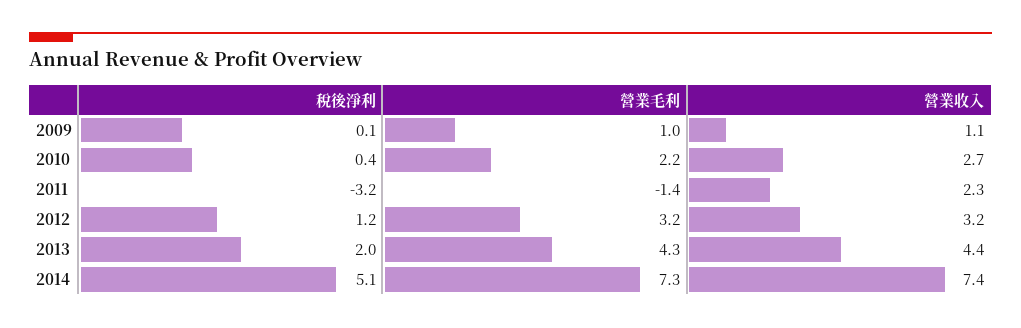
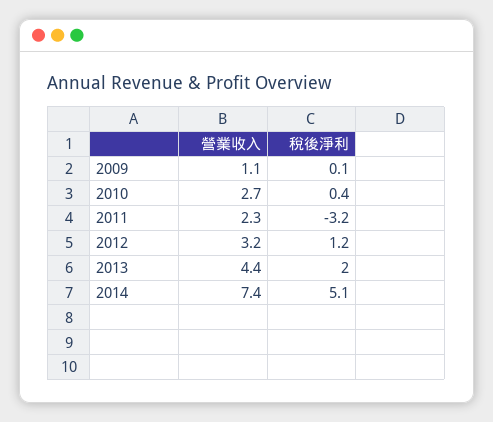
  {
    "稅後淨利": {
      "2009": 0.1,
      "2010": 0.4,
      "2011": -3.2,
      "2012": 1.2,
      "2013": 2,
      "2014": 5.1
    },
-   "營業毛利": {
-     "2009": 1,
-     "2010": 2.2,
-     "2011": -1.4,
-     "2012": 3.2,
-     "2013": 4.3,
-     "2014": 7.3
-   },
    "營業收入": {
      "2009": 1.1,
      "2010": 2.7,
      "2011": 2.3,
      "2012": 3.2,
      "2013": 4.4,
      "2014": 7.4
    }
  }

